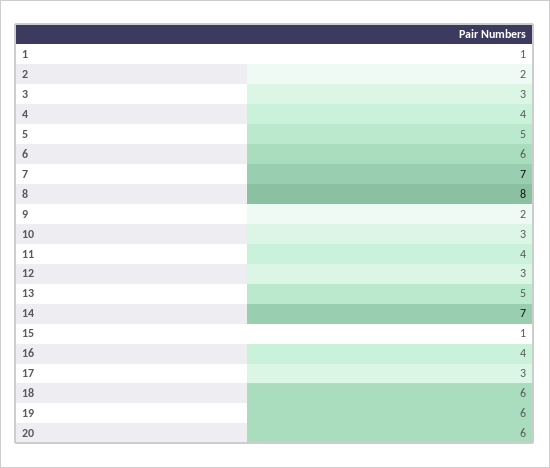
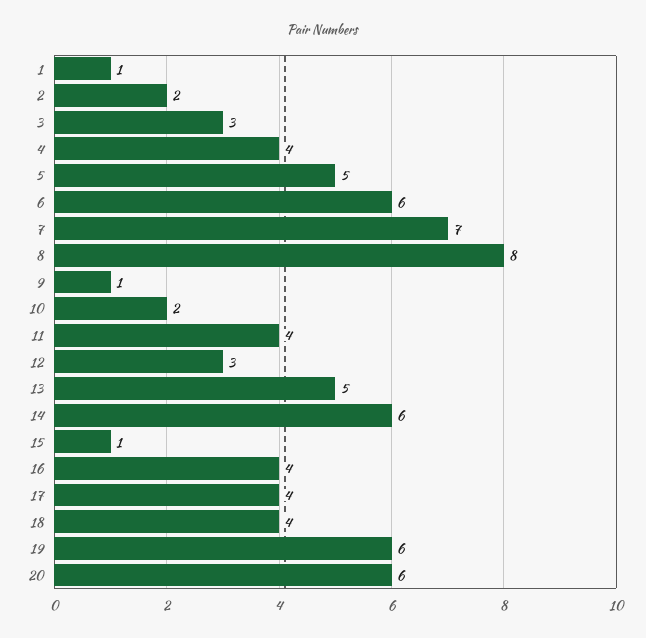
  {
    "1": 1,
    "2": 2,
    "3": 3,
    "4": 4,
    "5": 5,
    "6": 6,
    "7": 7,
    "8": 8,
-   "9": 2,
+   "9": 1,
-   "10": 3,
+   "10": 2,
    "11": 4,
    "12": 3,
    "13": 5,
-   "14": 7,
+   "14": 6,
    "15": 1,
    "16": 4,
-   "17": 3,
+   "17": 4,
-   "18": 6,
+   "18": 4,
    "19": 6,
    "20": 6
  }

